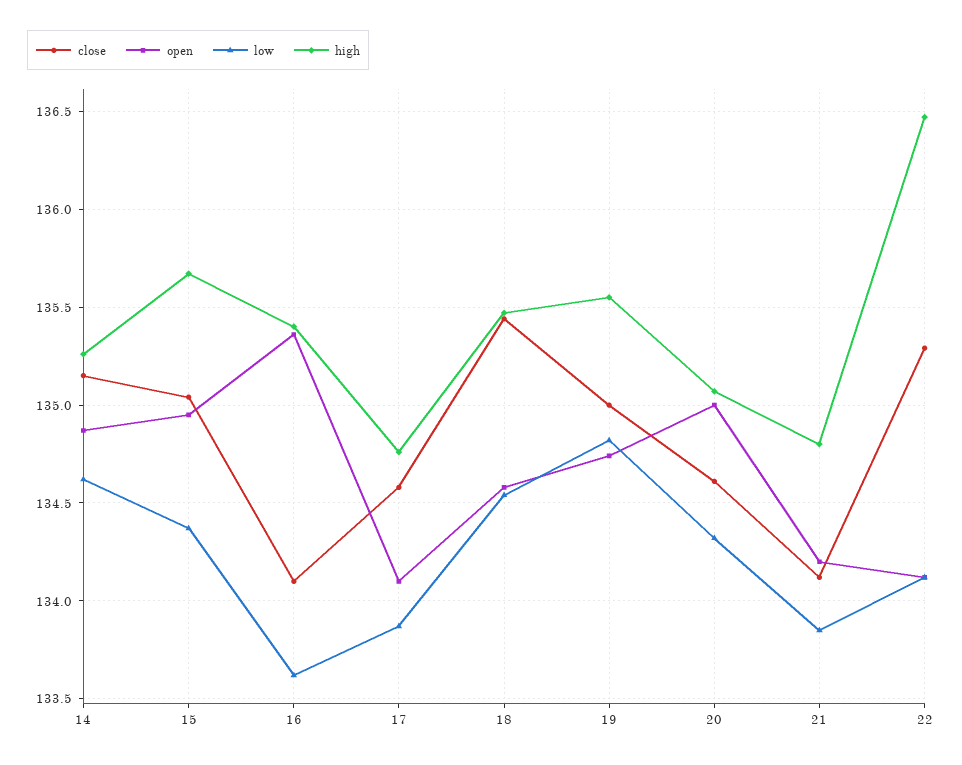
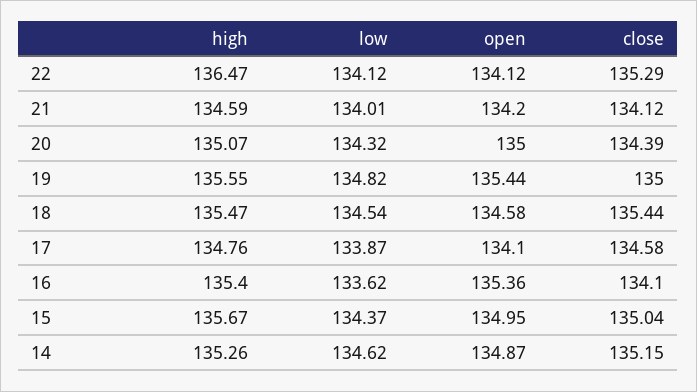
  {
    "close": {
      "14": 135.15,
      "15": 135.04,
      "16": 134.1,
      "17": 134.58,
      "18": 135.44,
      "19": 135,
-     "20": 134.6,
+     "20": 134.39,
      "21": 134.12,
      "22": 135.29
    },
    "open": {
      "14": 134.87,
      "15": 134.95,
      "16": 135.36,
      "17": 134.1,
      "18": 134.58,
-     "19": 134.75,
+     "19": 135.44,
      "20": 135,
      "21": 134.2,
      "22": 134.12
    },
    "low": {
      "14": 134.62,
      "15": 134.37,
      "16": 133.62,
      "17": 133.87,
      "18": 134.54,
      "19": 134.82,
      "20": 134.32,
-     "21": 133.85,
+     "21": 134.01,
      "22": 134.12
    },
    "high": {
      "14": 135.26,
      "15": 135.67,
      "16": 135.4,
      "17": 134.76,
      "18": 135.47,
      "19": 135.55,
      "20": 135.07,
-     "21": 134.8,
+     "21": 134.59,
      "22": 136.47
    }
  }

